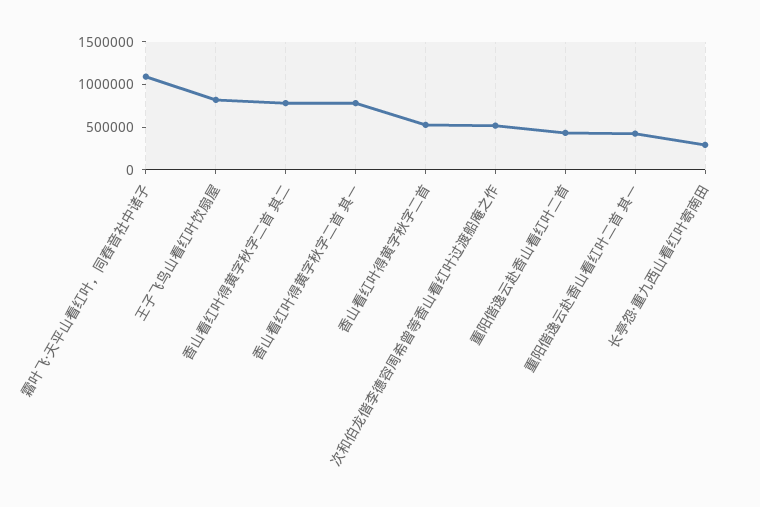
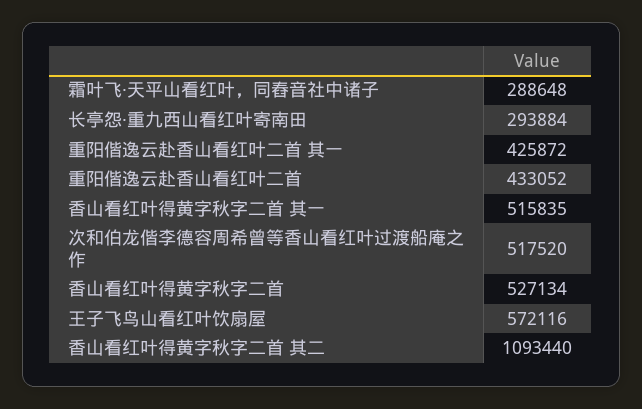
  {
-   "霜叶飞·天平山看红叶，同舂音社中诸子": 1100000,
+   "霜叶飞·天平山看红叶，同舂音社中诸子": 288648,
-   "王子飞鸟山看红叶饮扇屋": 800000,
+   "王子飞鸟山看红叶饮扇屋": 572116,
-   "香山看红叶得黄字秋字二首 其二": 800000,
+   "香山看红叶得黄字秋字二首 其二": 1093440,
-   "香山看红叶得黄字秋字二首 其一": 800000,
+   "香山看红叶得黄字秋字二首 其一": 515835,
    "香山看红叶得黄字秋字二首": 527134,
    "次和伯龙偕李德容周希曾等香山看红叶过渡船庵之作": 517520,
    "重阳偕逸云赴香山看红叶二首": 433052,
    "重阳偕逸云赴香山看红叶二首 其一": 425872,
    "长亭怨·重九西山看红叶寄南田": 293884
  }

